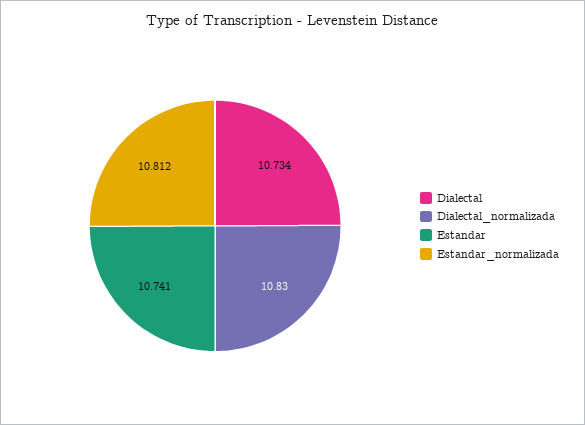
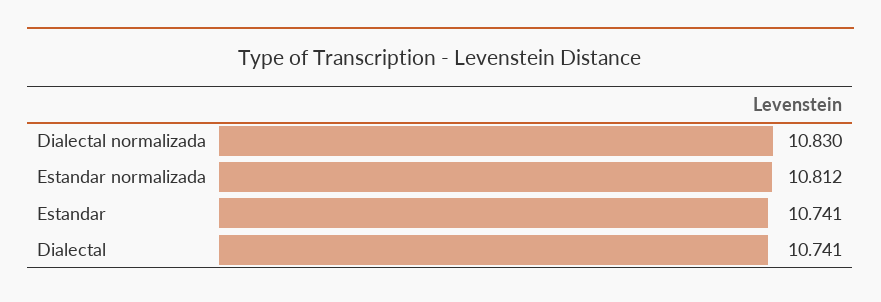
  {
-   "Dialectal": 10.734,
+   "Dialectal": 10.741,
    "Dialectal_normalizada": 10.83,
    "Estandar": 10.741,
    "Estandar_normalizada": 10.812
  }

